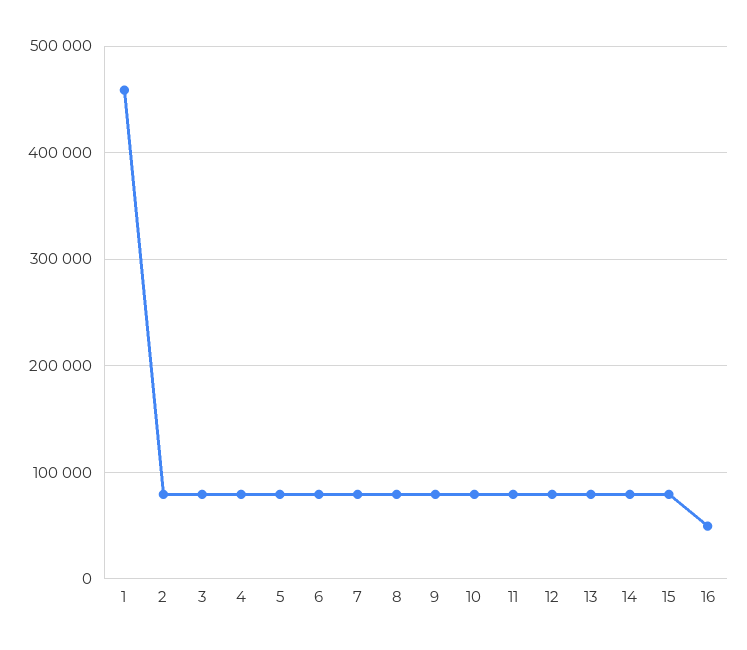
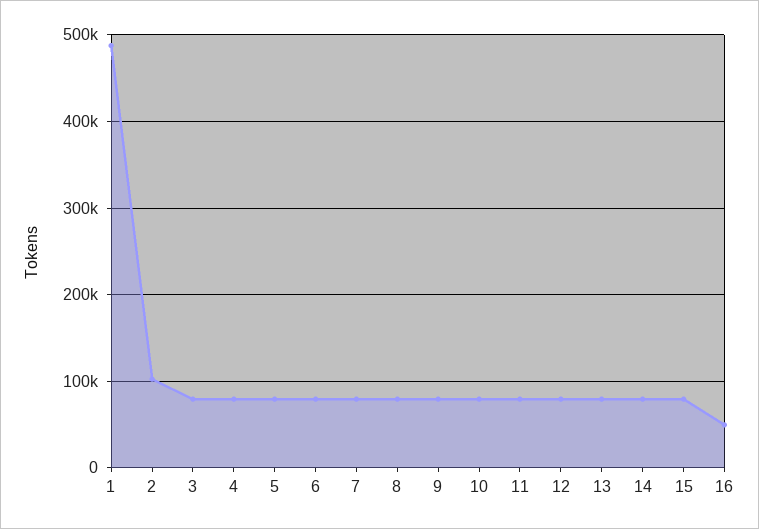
  {
-   "1": 460000,
+   "1": 490000,
-   "2": 80000,
+   "2": 100000,
    "3": 80000,
    "4": 80000,
    "5": 80000,
    "6": 80000,
    "7": 80000,
    "8": 80000,
    "9": 80000,
    "10": 80000,
    "11": 80000,
    "12": 80000,
    "13": 80000,
    "14": 80000,
    "15": 80000,
    "16": 50000
  }

